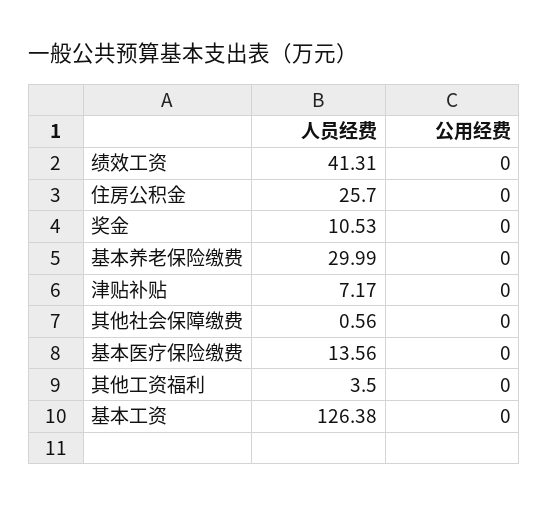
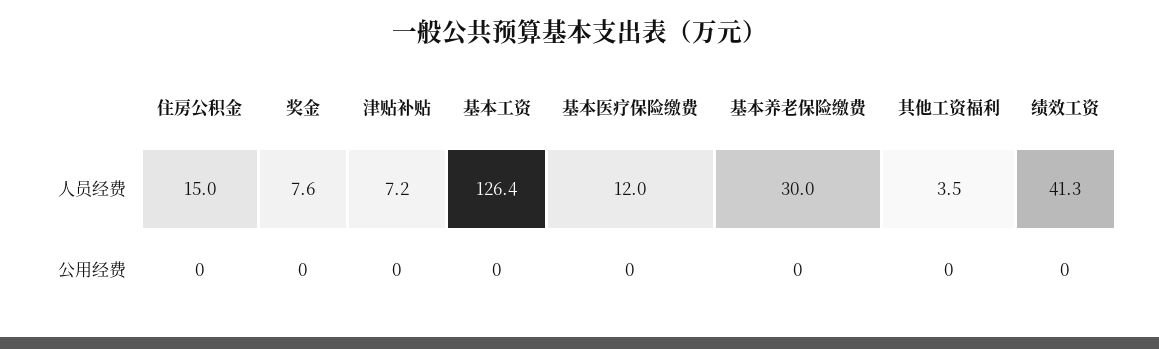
  {
    "人员经费": {
      "绩效工资": 41.31,
-     "住房公积金": 25.7,
+     "住房公积金": 15,
-     "奖金": 10.53,
+     "奖金": 7.6,
      "基本养老保险缴费": 29.99,
      "津贴补贴": 7.17,
-     "其他社会保障缴费": 0.56,
-     "基本医疗保险缴费": 13.56,
+     "基本医疗保险缴费": 12,
      "其他工资福利": 3.5,
      "基本工资": 126.38
    },
    "公用经费": {
      "绩效工资": 0,
      "住房公积金": 0,
      "奖金": 0,
      "基本养老保险缴费": 0,
      "津贴补贴": 0,
-     "其他社会保障缴费": 0,
      "基本医疗保险缴费": 0,
      "其他工资福利": 0,
      "基本工资": 0
    }
  }

